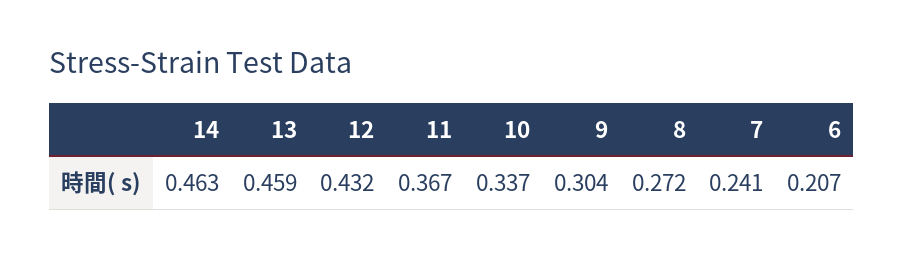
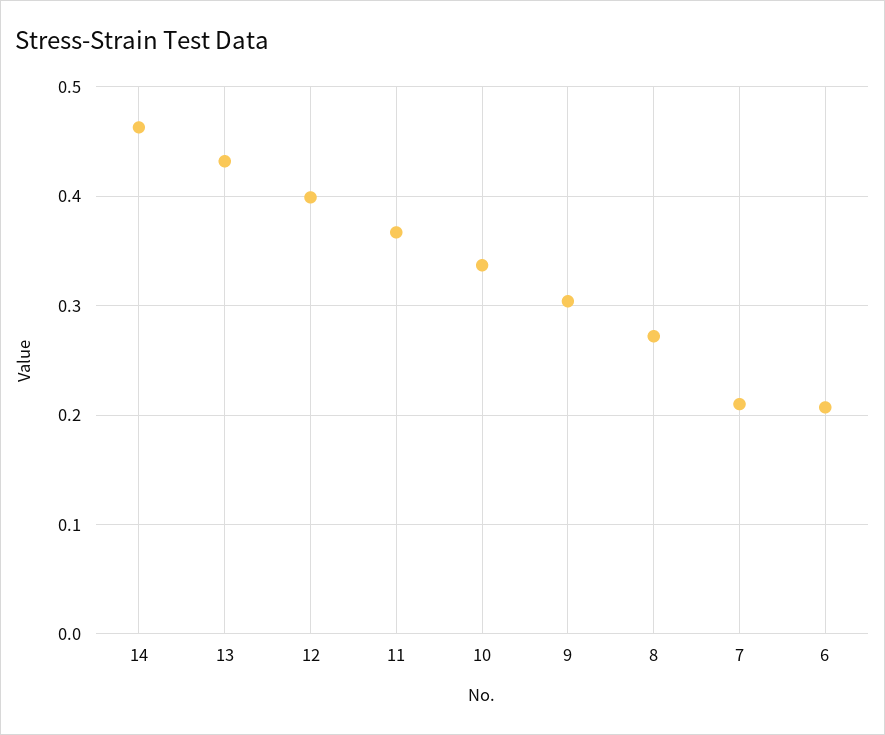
  {
    "14": 0.463,
-   "13": 0.459,
+   "13": 0.43,
-   "12": 0.432,
+   "12": 0.4,
    "11": 0.367,
    "10": 0.337,
    "9": 0.304,
    "8": 0.272,
-   "7": 0.241,
+   "7": 0.21,
    "6": 0.207
  }

